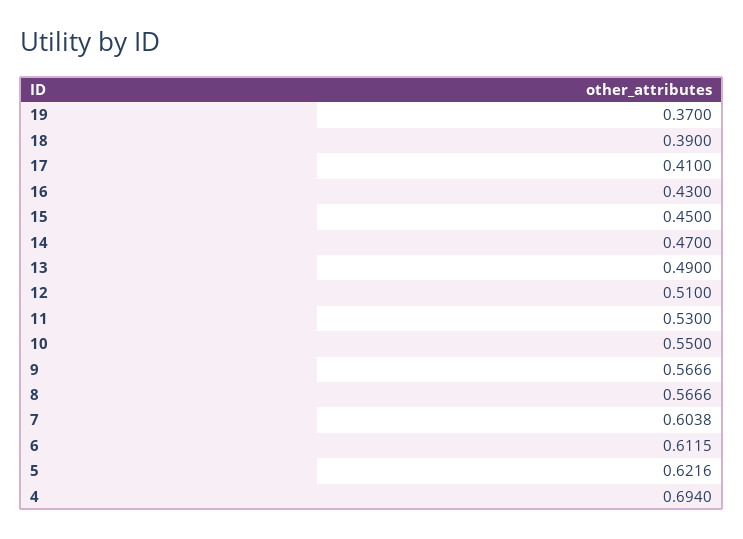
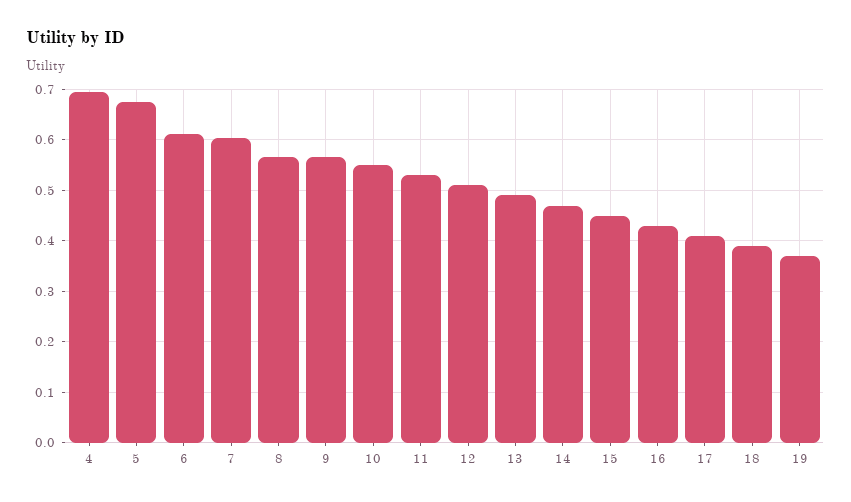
  {
    "19": 0.37,
    "18": 0.39,
    "17": 0.41,
    "16": 0.43,
    "15": 0.45,
    "14": 0.47,
    "13": 0.49,
    "12": 0.51,
    "11": 0.53,
    "10": 0.55,
    "9": 0.5666,
    "8": 0.5666,
    "7": 0.6038,
    "6": 0.6115,
-   "5": 0.6216,
+   "5": 0.68,
    "4": 0.694
  }

